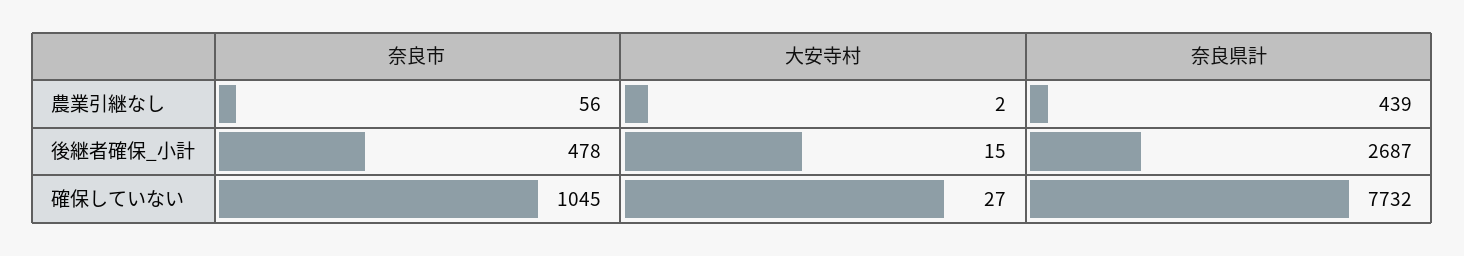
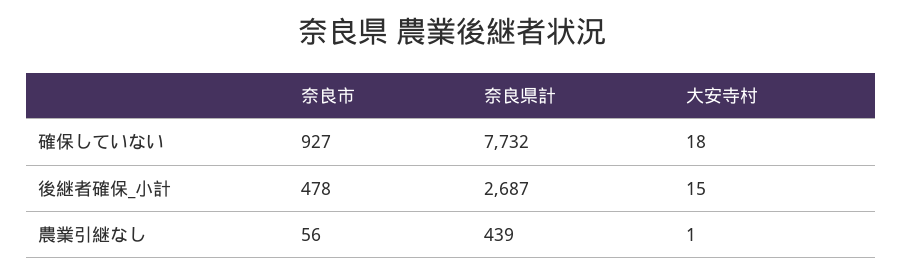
  {
    "奈良市": {
      "農業引継なし": 56,
      "後継者確保_小計": 478,
-     "確保していない": 1045
+     "確保していない": 927
    },
    "大安寺村": {
-     "農業引継なし": 2,
+     "農業引継なし": 1,
      "後継者確保_小計": 15,
-     "確保していない": 27
+     "確保していない": 18
    },
    "奈良県計": {
      "農業引継なし": 439,
      "後継者確保_小計": 2687,
      "確保していない": 7732
    }
  }

